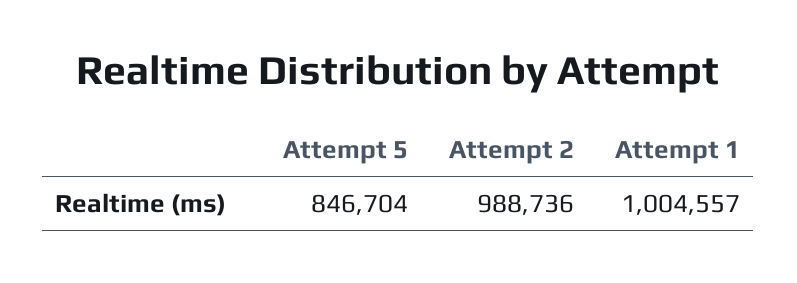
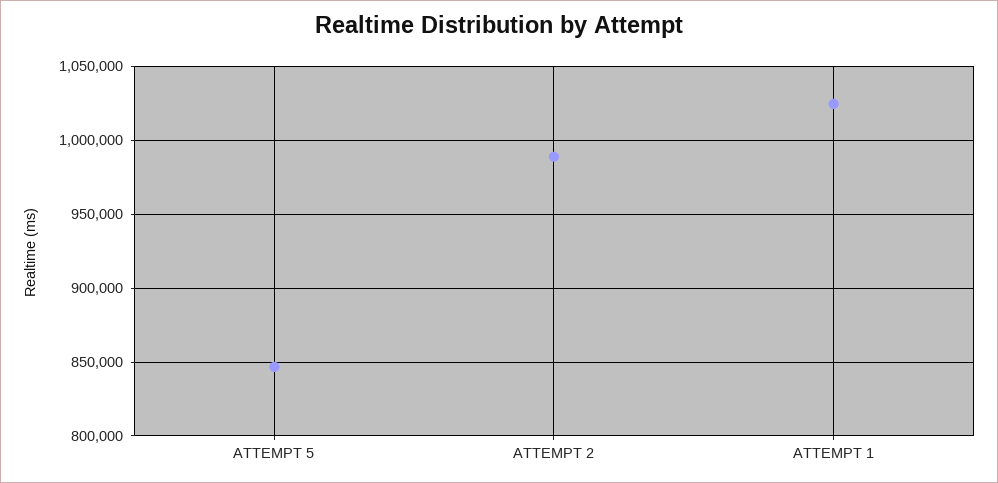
  {
    "Attempt 5": 846704,
    "Attempt 2": 988736,
-   "Attempt 1": 1004557
+   "Attempt 1": 1025000
  }

